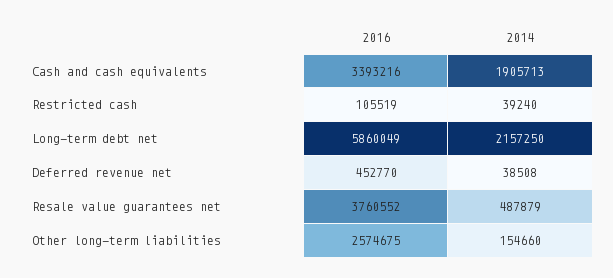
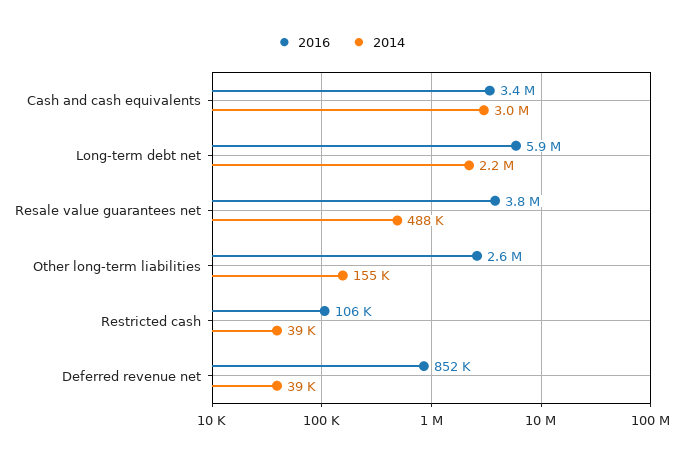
  {
    "2016": {
      "Cash and cash equivalents": 3393216,
      "Restricted cash": 105519,
      "Long-term debt net": 5860049,
-     "Deferred revenue net": 452770,
+     "Deferred revenue net": 852000,
      "Resale value guarantees net": 3760552,
      "Other long-term liabilities": 2574675
    },
    "2014": {
-     "Cash and cash equivalents": 1905713,
+     "Cash and cash equivalents": 3000000,
      "Restricted cash": 39240,
      "Long-term debt net": 2157250,
      "Deferred revenue net": 38508,
      "Resale value guarantees net": 487879,
      "Other long-term liabilities": 154660
    }
  }

